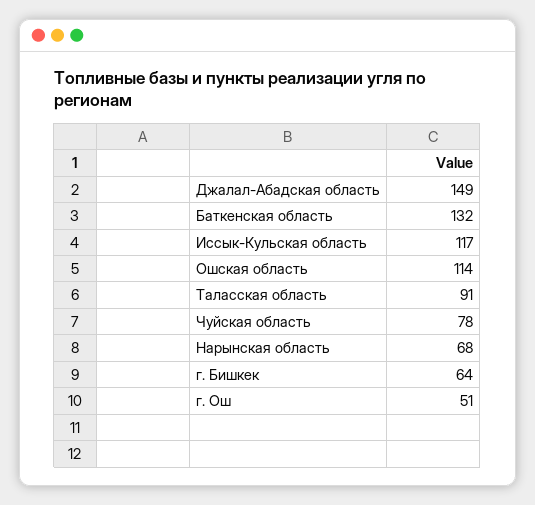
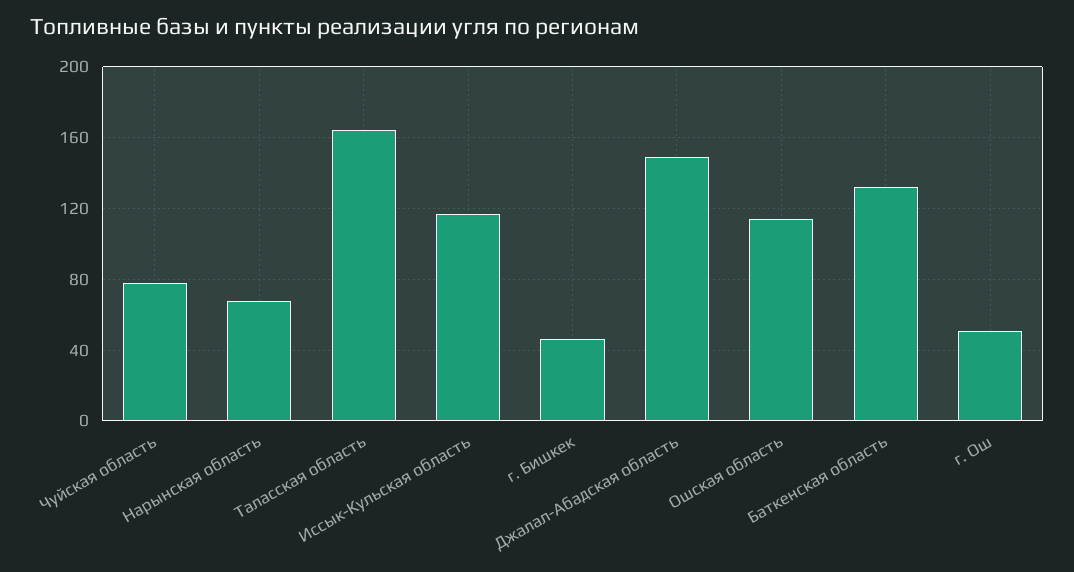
  {
    "Джалал-Абадская область": 149,
    "Баткенская область": 132,
    "Иссык-Кульская область": 117,
    "Ошская область": 114,
-   "Таласская область": 91,
+   "Таласская область": 165,
    "Чуйская область": 78,
    "Нарынская область": 68,
-   "г. Бишкек": 64,
+   "г. Бишкек": 45,
    "г. Ош": 51
  }

